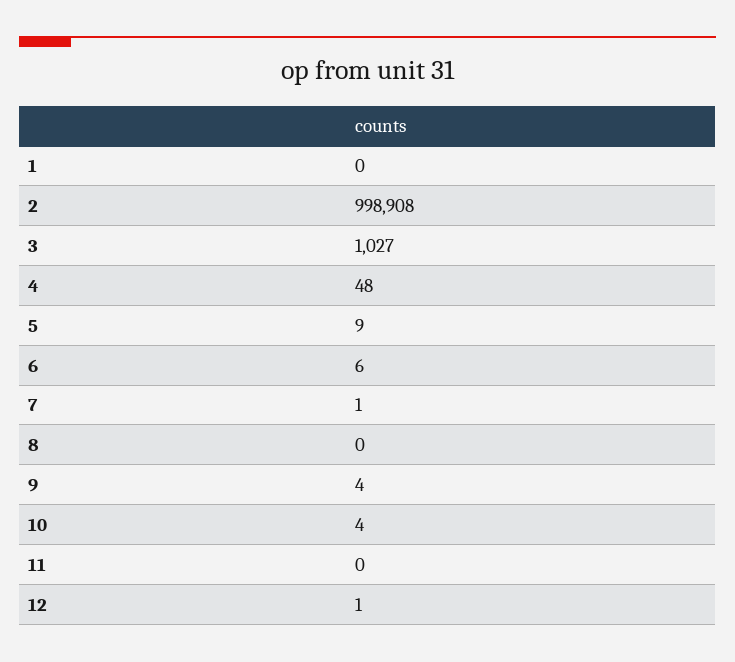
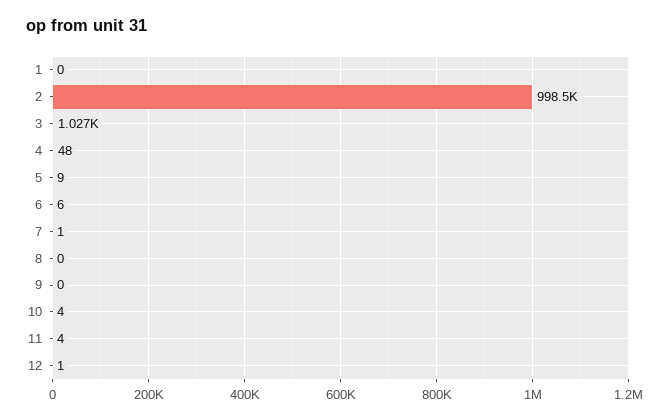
  {
    "1": 0,
-   "2": 998908,
+   "2": 998500,
    "3": 1027,
    "4": 48,
    "5": 9,
    "6": 6,
    "7": 1,
    "8": 0,
-   "9": 4,
+   "9": 0,
    "10": 4,
-   "11": 0,
+   "11": 4,
    "12": 1
  }

